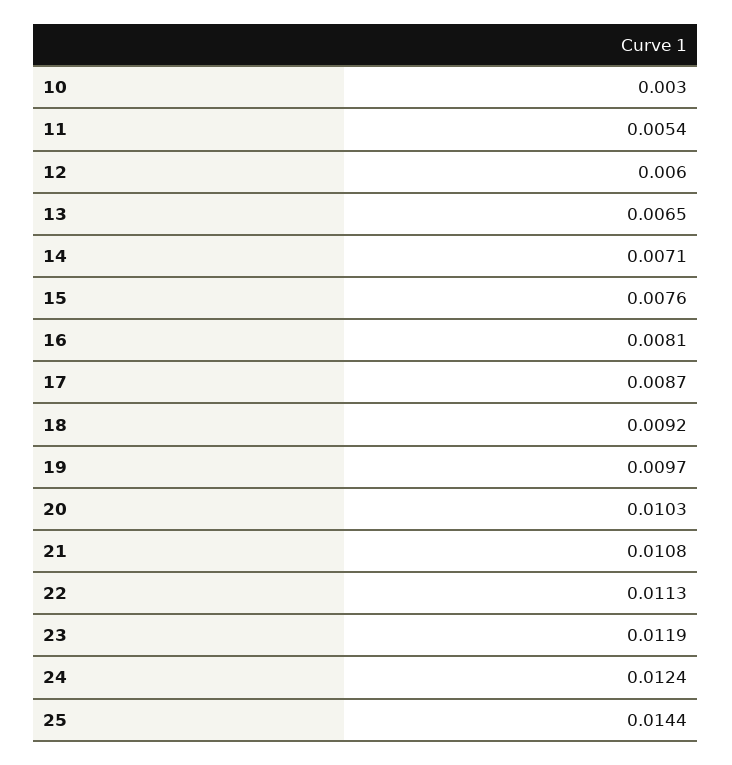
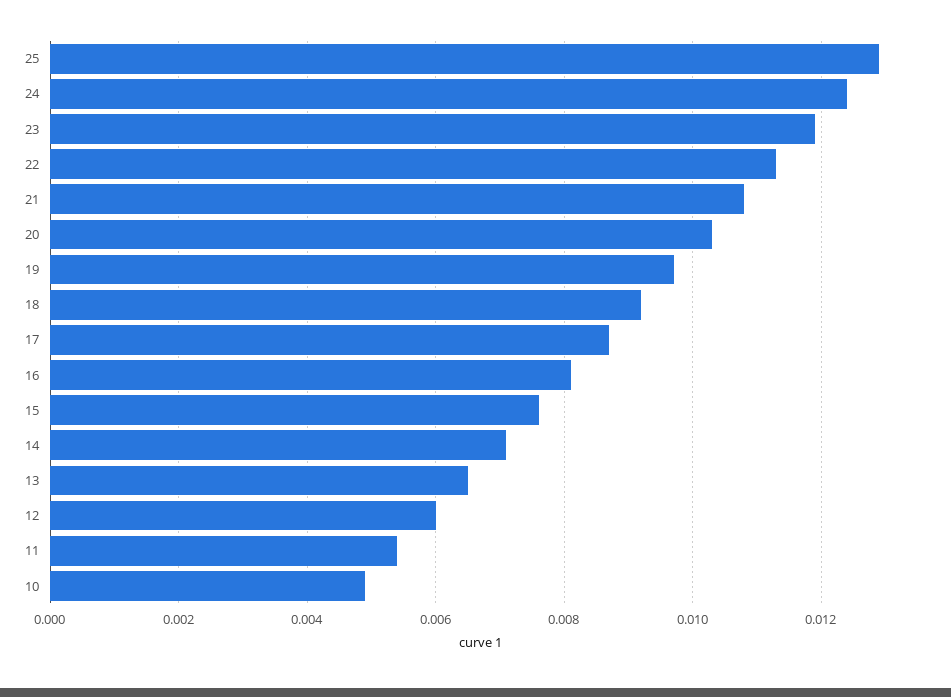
  {
-   "10": 0.003,
+   "10": 0.005,
    "11": 0.0054,
    "12": 0.006,
    "13": 0.0065,
    "14": 0.0071,
    "15": 0.0076,
    "16": 0.0081,
    "17": 0.0087,
    "18": 0.0092,
    "19": 0.0097,
    "20": 0.0103,
    "21": 0.0108,
    "22": 0.0113,
    "23": 0.0119,
    "24": 0.0124,
-   "25": 0.0144
+   "25": 0.013
  }

